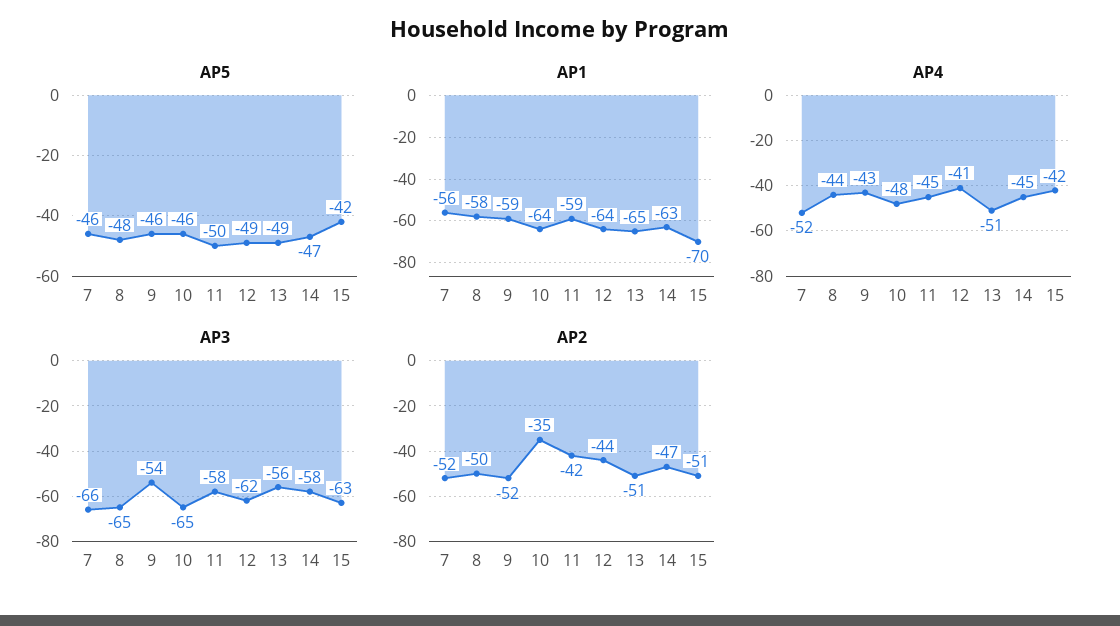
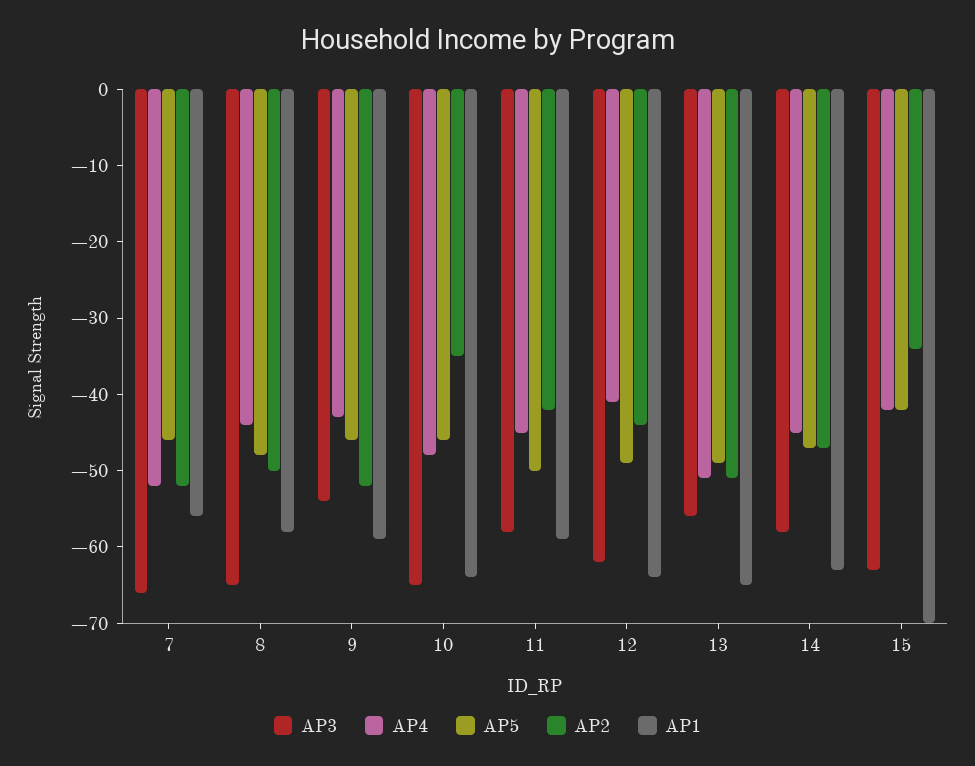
  {
    "AP5": {
      "7": -46,
      "8": -48,
      "9": -46,
      "10": -46,
      "11": -50,
      "12": -49,
      "13": -49,
      "14": -47,
      "15": -42
    },
    "AP1": {
      "7": -56,
      "8": -58,
      "9": -59,
      "10": -64,
      "11": -59,
      "12": -64,
      "13": -65,
      "14": -63,
      "15": -70
    },
    "AP4": {
      "7": -52,
      "8": -44,
      "9": -43,
      "10": -48,
      "11": -45,
      "12": -41,
      "13": -51,
      "14": -45,
      "15": -42
    },
    "AP3": {
      "7": -66,
      "8": -65,
      "9": -54,
      "10": -65,
      "11": -58,
      "12": -62,
      "13": -56,
      "14": -58,
      "15": -63
    },
    "AP2": {
      "7": -52,
      "8": -50,
      "9": -52,
      "10": -35,
      "11": -42,
      "12": -44,
      "13": -51,
      "14": -47,
-     "15": -51
+     "15": -35
    }
  }

